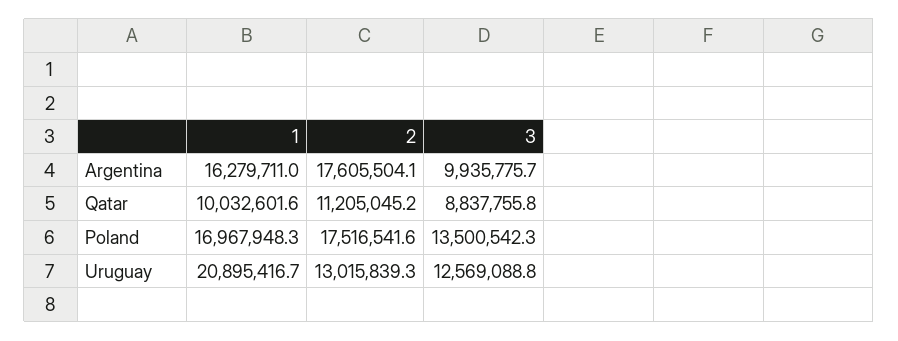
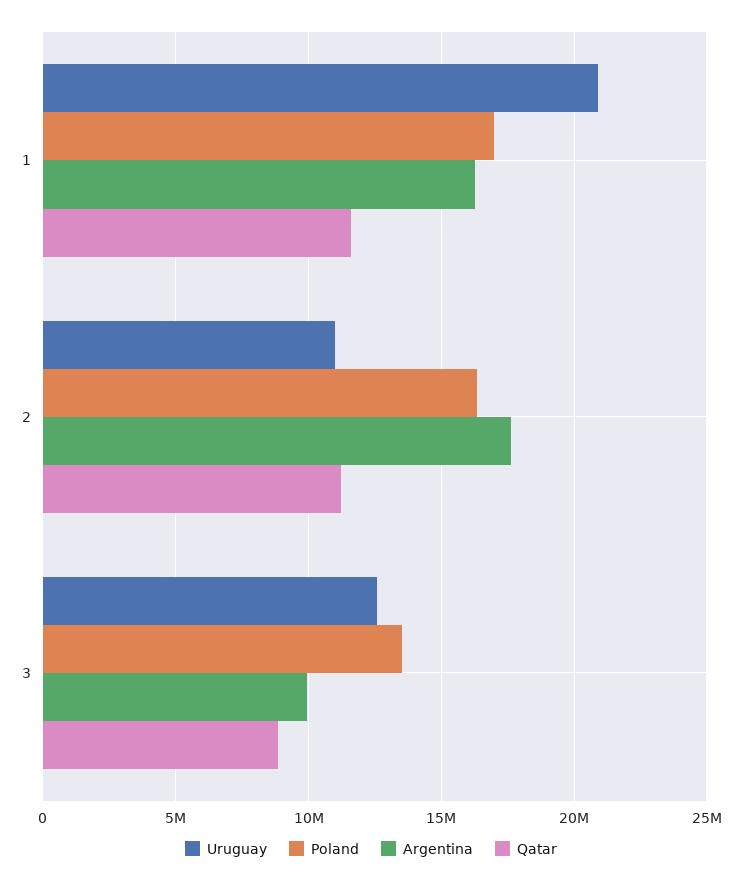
  {
    "Argentina": {
      "1": 16279711,
      "2": 17605504.1,
      "3": 9935775.7
    },
    "Qatar": {
-     "1": 10032601.6,
+     "1": 11500000,
      "2": 11205045.2,
      "3": 8837755.8
    },
    "Poland": {
      "1": 16967948.3,
-     "2": 17516541.6,
+     "2": 16500000,
      "3": 13500542.3
    },
    "Uruguay": {
      "1": 20895416.7,
-     "2": 13015839.3,
+     "2": 11000000,
      "3": 12569088.8
    }
  }

